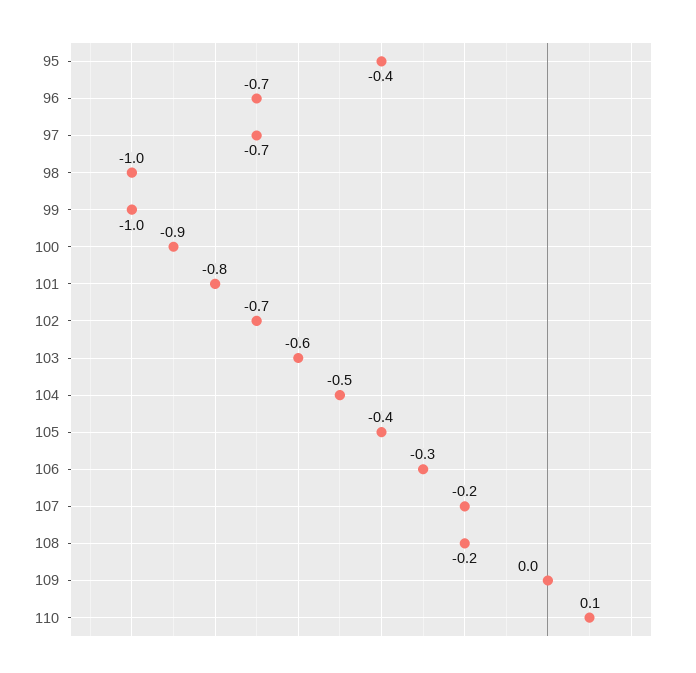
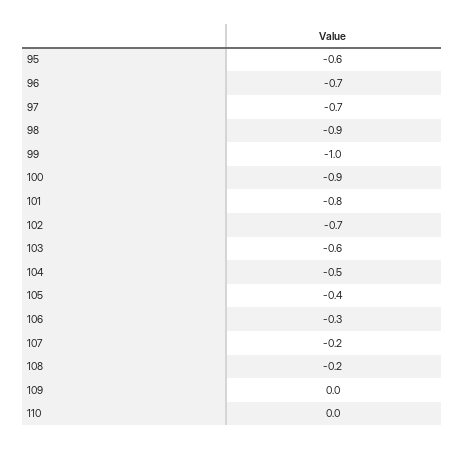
  {
-   "95": -0.4,
+   "95": -0.6,
    "96": -0.7,
    "97": -0.7,
-   "98": -1,
+   "98": -0.9,
    "99": -1,
    "100": -0.9,
    "101": -0.8,
    "102": -0.7,
    "103": -0.6,
    "104": -0.5,
    "105": -0.4,
    "106": -0.3,
    "107": -0.2,
    "108": -0.2,
    "109": 0,
-   "110": 0.1
+   "110": 0
  }

